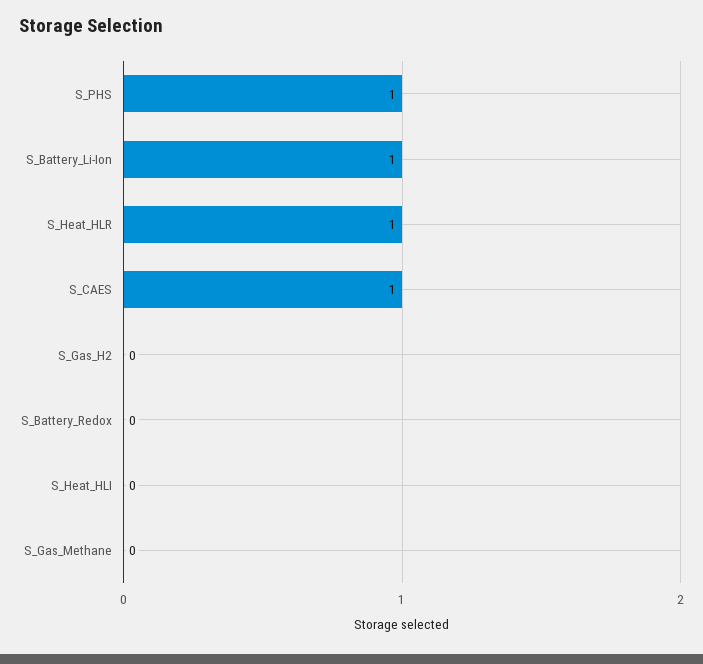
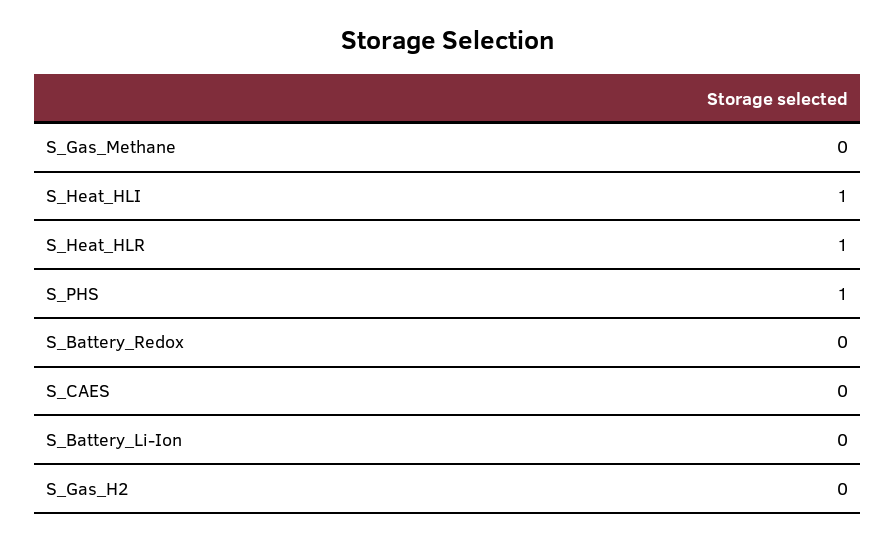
  {
    "S_PHS": 1,
-   "S_Battery_Li-Ion": 1,
+   "S_Battery_Li-Ion": 0,
    "S_Heat_HLR": 1,
-   "S_CAES": 1,
+   "S_CAES": 0,
    "S_Gas_H2": 0,
    "S_Battery_Redox": 0,
-   "S_Heat_HLI": 0,
+   "S_Heat_HLI": 1,
    "S_Gas_Methane": 0
  }

